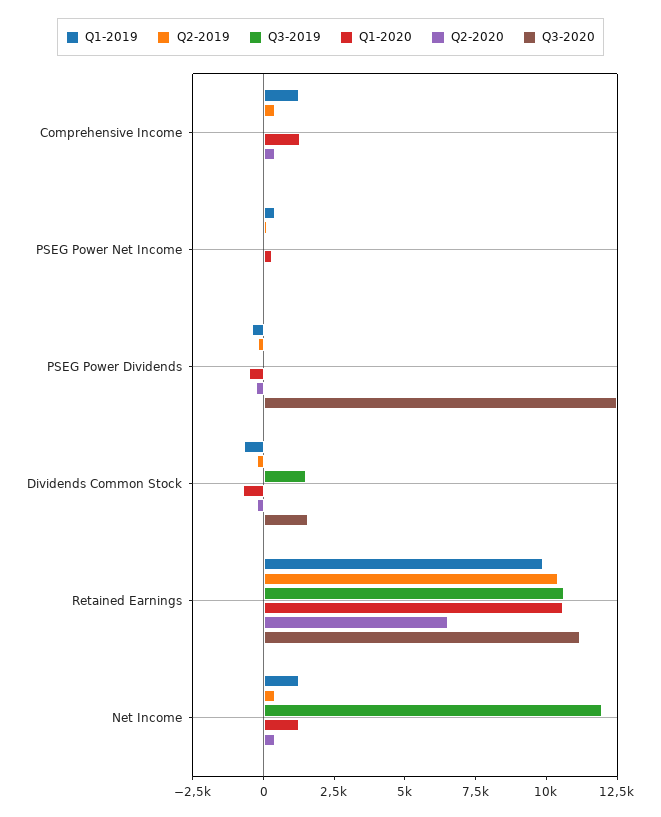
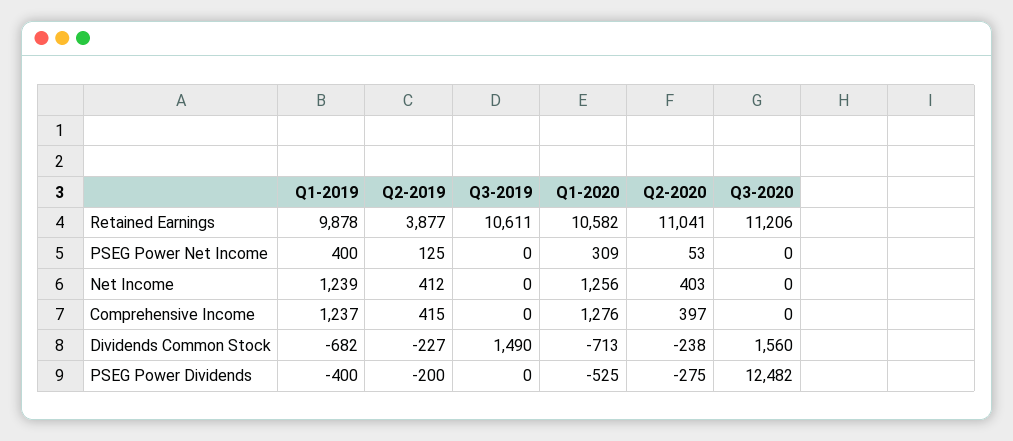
  {
    "Q1-2019": {
      "Comprehensive Income": 1237,
      "PSEG Power Net Income": 400,
      "PSEG Power Dividends": -400,
      "Dividends Common Stock": -682,
      "Retained Earnings": 9878,
      "Net Income": 1239
    },
    "Q2-2019": {
      "Comprehensive Income": 415,
      "PSEG Power Net Income": 125,
      "PSEG Power Dividends": -200,
      "Dividends Common Stock": -227,
-     "Retained Earnings": 10500,
+     "Retained Earnings": 3877,
      "Net Income": 412
    },
    "Q3-2019": {
      "Comprehensive Income": 0,
      "PSEG Power Net Income": 0,
      "PSEG Power Dividends": 0,
      "Dividends Common Stock": 1490,
      "Retained Earnings": 10611,
-     "Net Income": 12000
+     "Net Income": 0
    },
    "Q1-2020": {
      "Comprehensive Income": 1276,
      "PSEG Power Net Income": 309,
      "PSEG Power Dividends": -525,
      "Dividends Common Stock": -713,
      "Retained Earnings": 10582,
      "Net Income": 1256
    },
    "Q2-2020": {
      "Comprehensive Income": 397,
      "PSEG Power Net Income": 53,
      "PSEG Power Dividends": -275,
      "Dividends Common Stock": -238,
-     "Retained Earnings": 6500,
+     "Retained Earnings": 11041,
      "Net Income": 403
    },
    "Q3-2020": {
      "Comprehensive Income": 0,
      "PSEG Power Net Income": 0,
      "PSEG Power Dividends": 12482,
      "Dividends Common Stock": 1560,
      "Retained Earnings": 11206,
      "Net Income": 0
    }
  }

